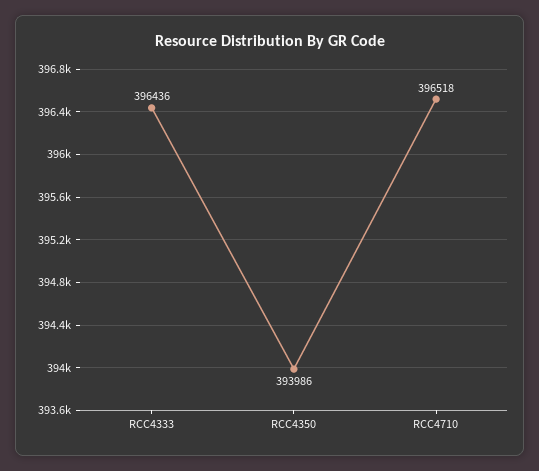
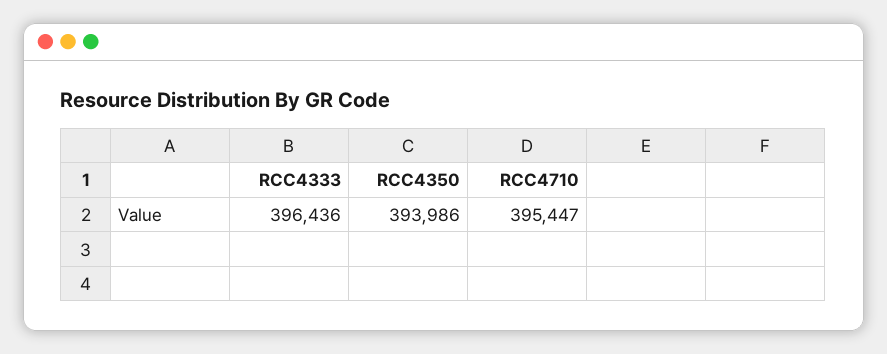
  {
    "RCC4333": 396436,
    "RCC4350": 393986,
-   "RCC4710": 396518
+   "RCC4710": 395447
  }

